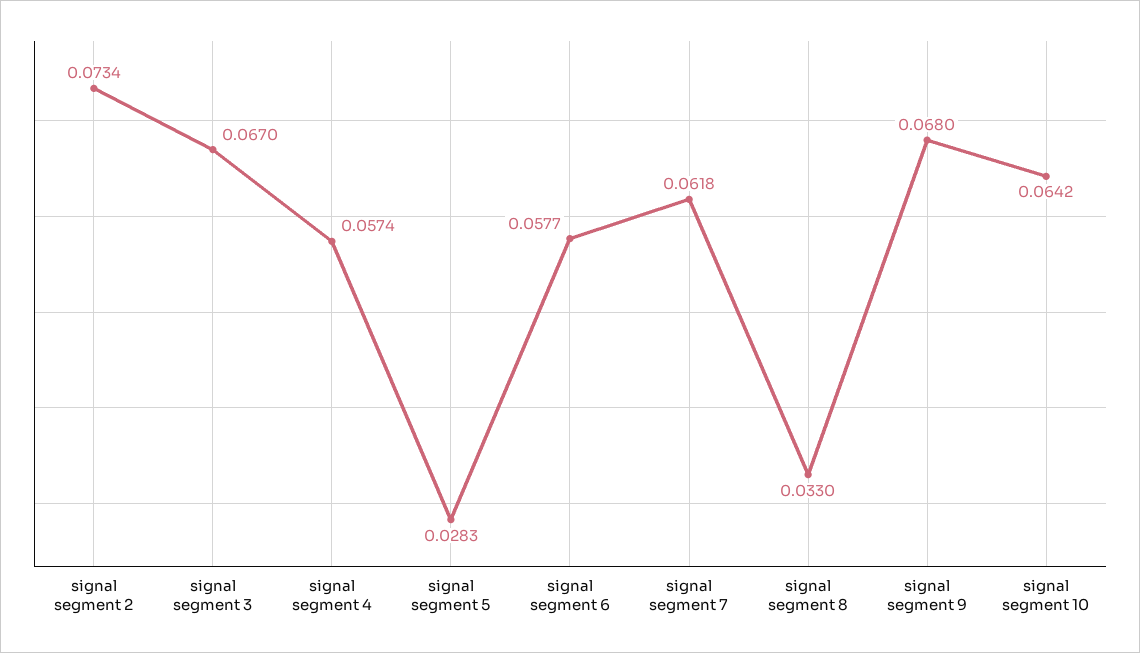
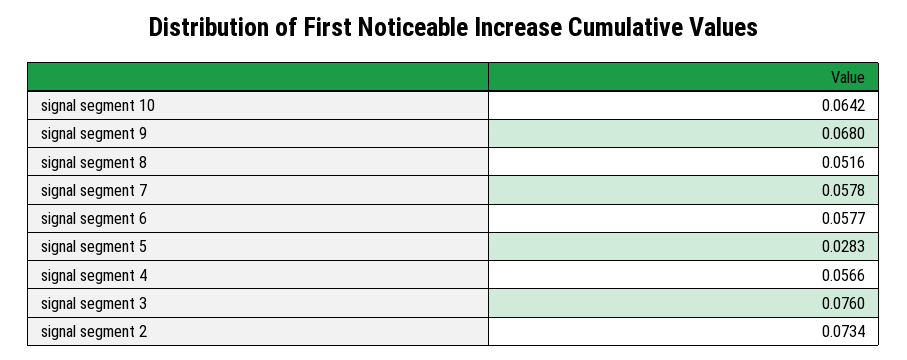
  {
    "signal segment 2": 0.0734,
-   "signal segment 3": 0.067,
+   "signal segment 3": 0.076,
-   "signal segment 4": 0.0574,
+   "signal segment 4": 0.0566,
    "signal segment 5": 0.0283,
    "signal segment 6": 0.0577,
-   "signal segment 7": 0.0618,
+   "signal segment 7": 0.0578,
-   "signal segment 8": 0.033,
+   "signal segment 8": 0.0516,
    "signal segment 9": 0.068,
    "signal segment 10": 0.0642
  }

